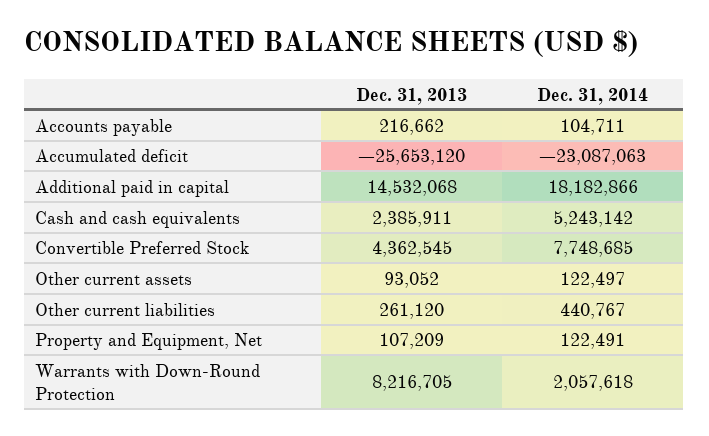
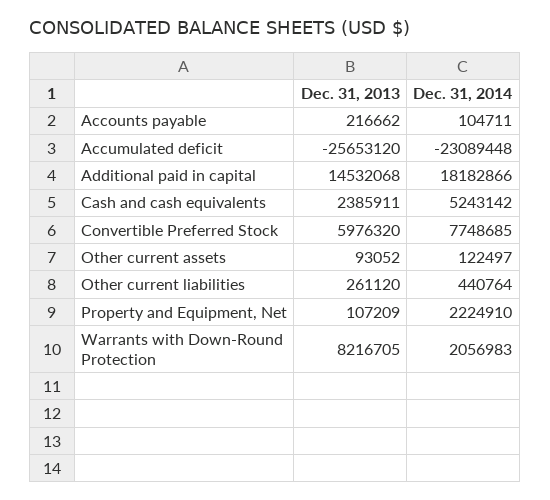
  {
    "Dec. 31, 2013": {
      "Accounts payable": 216662,
      "Accumulated deficit": -25653120,
      "Additional paid in capital": 14532068,
      "Cash and cash equivalents": 2385911,
-     "Convertible Preferred Stock": 4362545,
+     "Convertible Preferred Stock": 5976320,
      "Other current assets": 93052,
      "Other current liabilities": 261120,
      "Property and Equipment, Net": 107209,
      "Warrants with Down-Round Protection": 8216705
    },
    "Dec. 31, 2014": {
      "Accounts payable": 104711,
-     "Accumulated deficit": -23087063,
+     "Accumulated deficit": -23089448,
      "Additional paid in capital": 18182866,
      "Cash and cash equivalents": 5243142,
      "Convertible Preferred Stock": 7748685,
      "Other current assets": 122497,
-     "Other current liabilities": 440767,
+     "Other current liabilities": 440764,
-     "Property and Equipment, Net": 122491,
+     "Property and Equipment, Net": 2224910,
-     "Warrants with Down-Round Protection": 2057618
+     "Warrants with Down-Round Protection": 2056983
    }
  }

